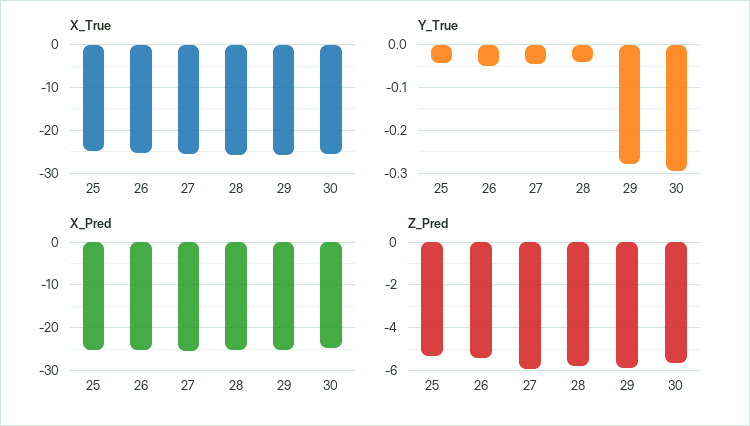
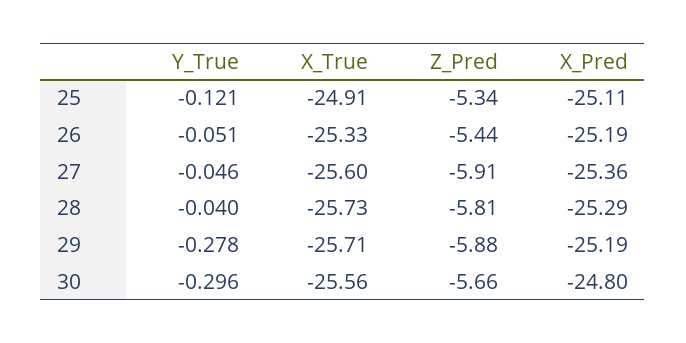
  {
    "X_True": {
      "25": -24.91,
      "26": -25.33,
      "27": -25.6,
      "28": -25.73,
      "29": -25.71,
      "30": -25.56
    },
    "Y_True": {
-     "25": -0.04,
+     "25": -0.121,
      "26": -0.051,
      "27": -0.046,
      "28": -0.04,
      "29": -0.278,
      "30": -0.296
    },
    "X_Pred": {
      "25": -25.11,
      "26": -25.19,
      "27": -25.36,
      "28": -25.29,
      "29": -25.19,
      "30": -24.8
    },
    "Z_Pred": {
      "25": -5.34,
      "26": -5.44,
      "27": -5.91,
      "28": -5.81,
      "29": -5.88,
      "30": -5.66
    }
  }

